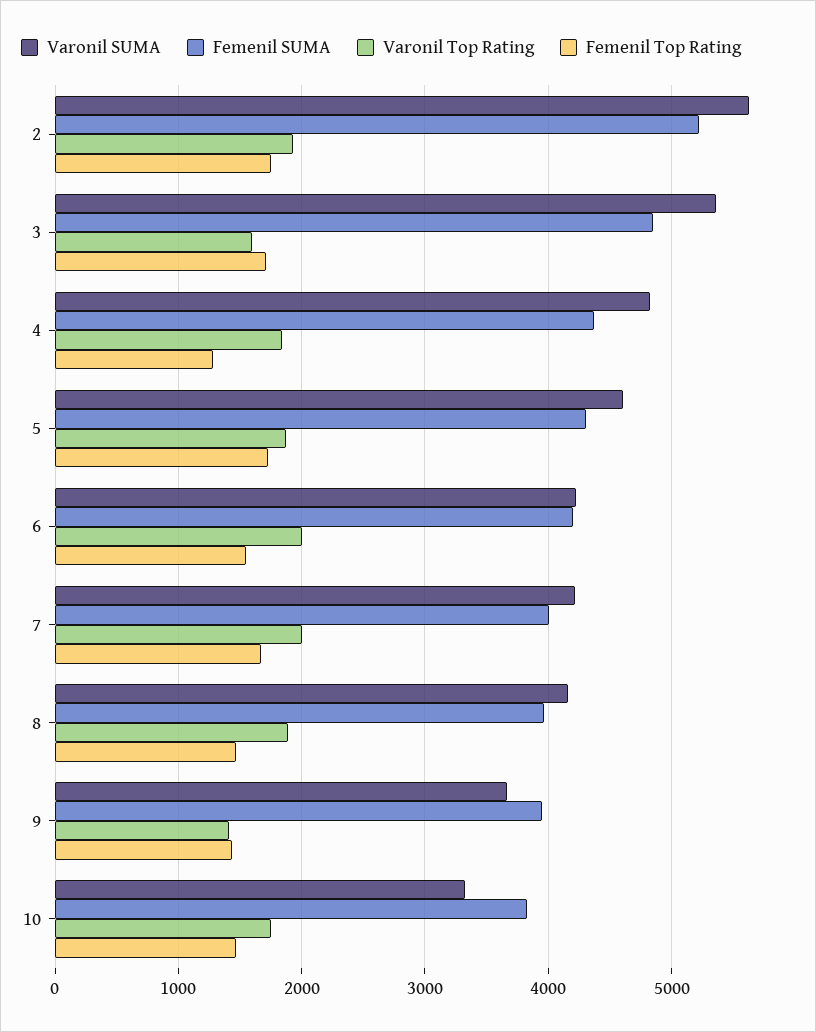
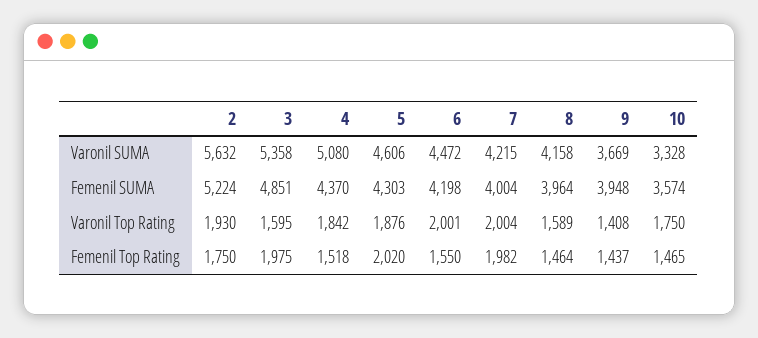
  {
    "Varonil SUMA": {
      "2": 5632,
      "3": 5358,
-     "4": 4800,
+     "4": 5080,
      "5": 4606,
-     "6": 4200,
+     "6": 4472,
      "7": 4215,
      "8": 4158,
      "9": 3669,
      "10": 3328
    },
    "Femenil SUMA": {
      "2": 5224,
      "3": 4851,
      "4": 4370,
      "5": 4303,
      "6": 4198,
      "7": 4004,
      "8": 3964,
      "9": 3948,
-     "10": 3800
+     "10": 3574
    },
    "Varonil Top Rating": {
      "2": 1930,
      "3": 1595,
      "4": 1842,
      "5": 1876,
      "6": 2001,
      "7": 2004,
-     "8": 1900,
+     "8": 1589,
      "9": 1408,
      "10": 1750
    },
    "Femenil Top Rating": {
      "2": 1750,
-     "3": 1700,
+     "3": 1975,
-     "4": 1300,
+     "4": 1518,
-     "5": 1700,
+     "5": 2020,
      "6": 1550,
-     "7": 1700,
+     "7": 1982,
      "8": 1464,
      "9": 1437,
      "10": 1465
    }
  }

